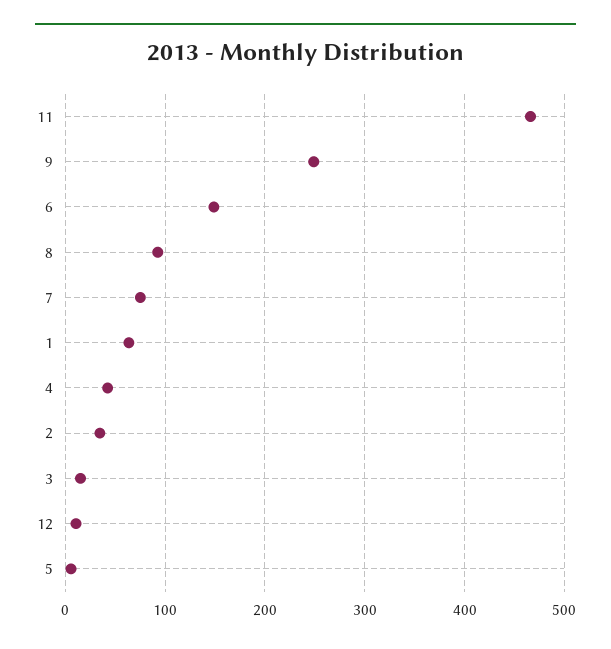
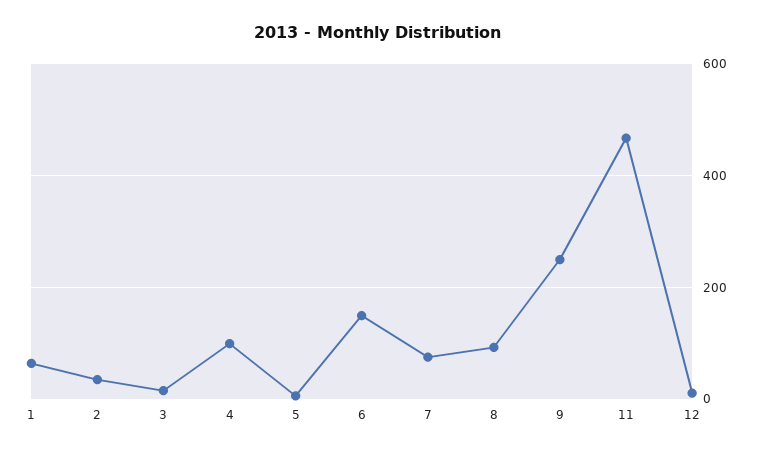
  {
    "11": 470,
    "9": 250,
    "6": 150,
    "8": 90,
    "7": 80,
    "1": 60,
-   "4": 40,
+   "4": 100,
    "2": 30,
    "3": 20,
    "12": 10,
    "5": 10
  }

